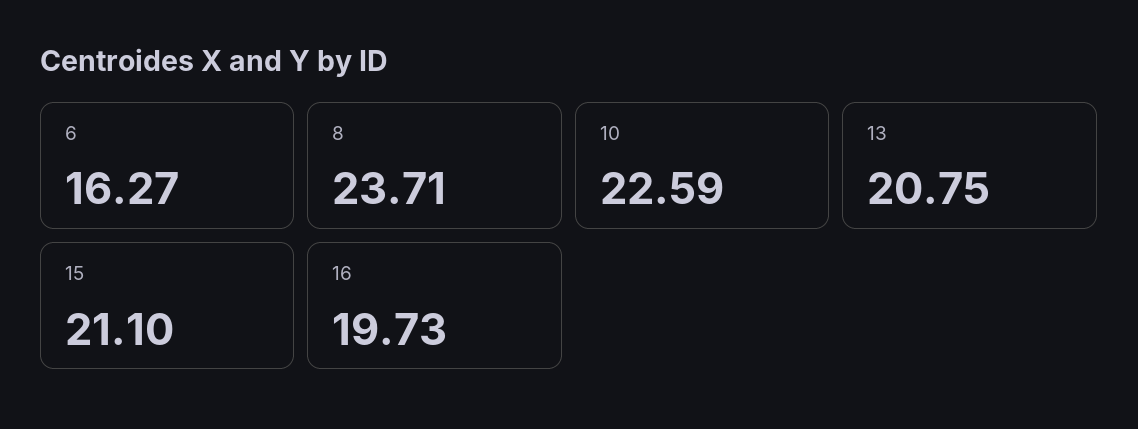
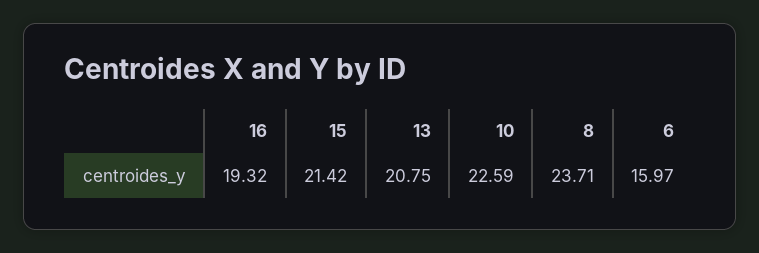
  {
-   "6": 16.27,
+   "6": 15.97,
    "8": 23.71,
    "10": 22.59,
    "13": 20.75,
-   "15": 21.1,
+   "15": 21.42,
-   "16": 19.73
+   "16": 19.32
  }

